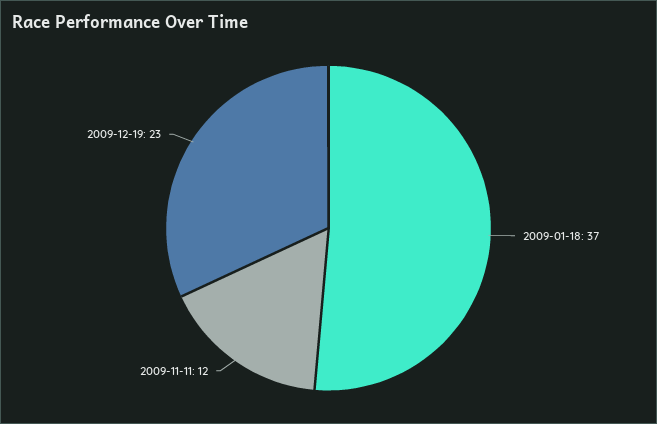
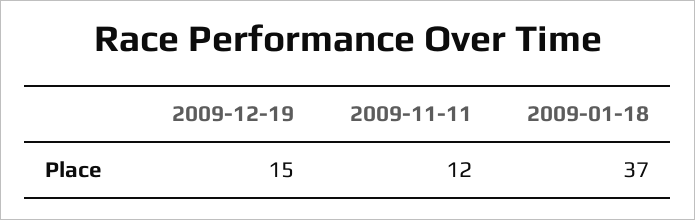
  {
    "2009-01-18": 37,
    "2009-11-11": 12,
-   "2009-12-19": 23
+   "2009-12-19": 15
  }

